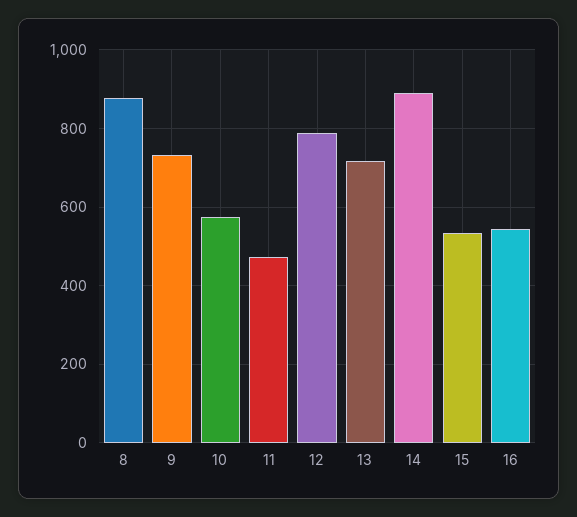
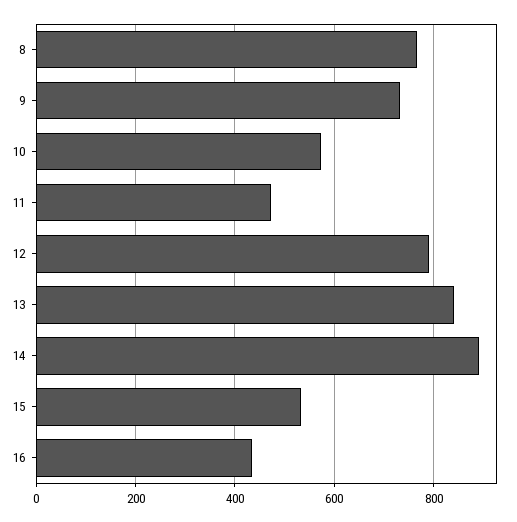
  {
-   "8": 880,
+   "8": 760,
    "9": 740,
    "10": 580,
    "11": 480,
    "12": 780,
-   "13": 720,
+   "13": 840,
    "14": 900,
    "15": 540,
-   "16": 540
+   "16": 440
  }

